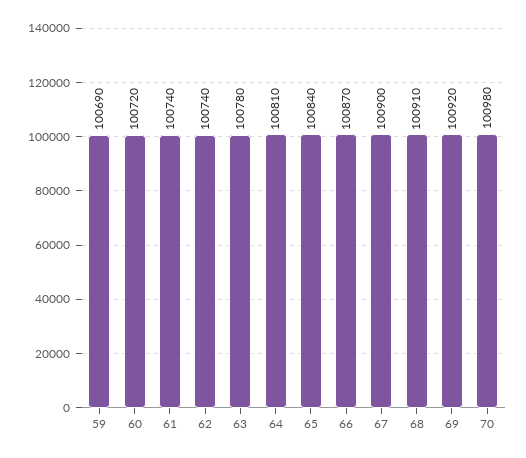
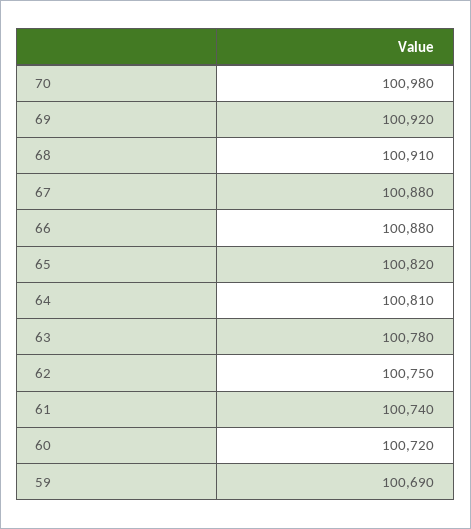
  {
    "59": 100690,
    "60": 100720,
    "61": 100740,
-   "62": 100740,
+   "62": 100750,
    "63": 100780,
    "64": 100810,
-   "65": 100840,
+   "65": 100820,
-   "66": 100870,
+   "66": 100880,
-   "67": 100900,
+   "67": 100880,
    "68": 100910,
    "69": 100920,
    "70": 100980
  }

